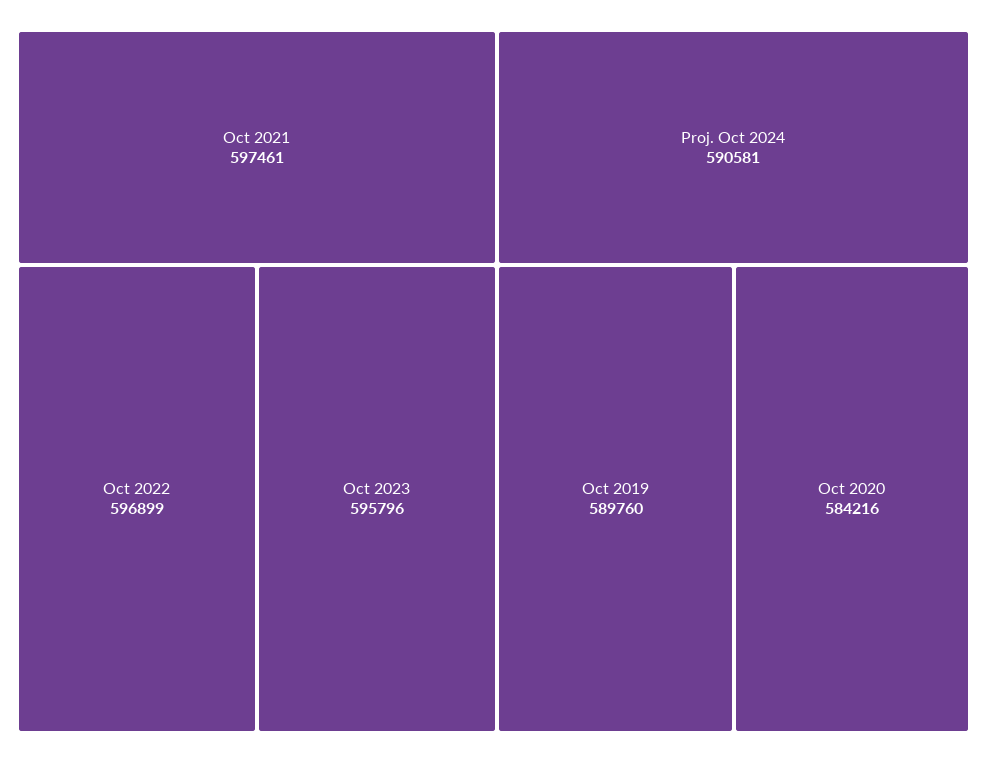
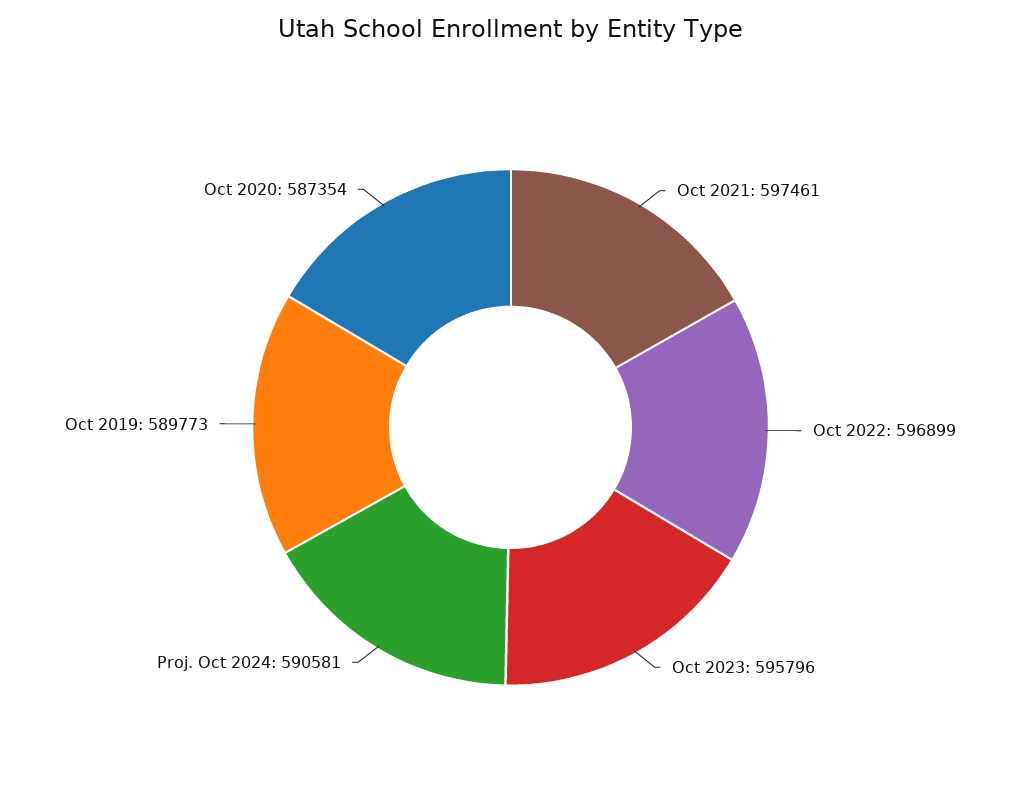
  {
    "Oct 2021": 597461,
    "Oct 2022": 596899,
    "Oct 2023": 595796,
    "Proj. Oct 2024": 590581,
-   "Oct 2019": 589760,
+   "Oct 2019": 589773,
-   "Oct 2020": 584216
+   "Oct 2020": 587354
  }

